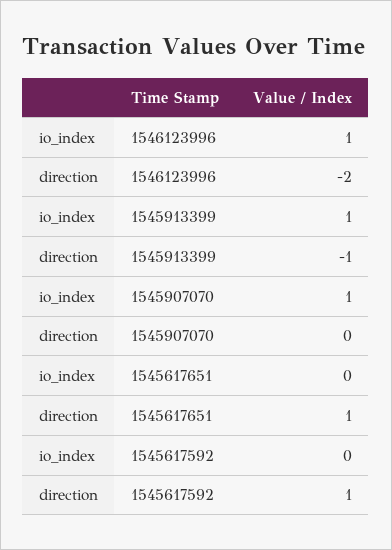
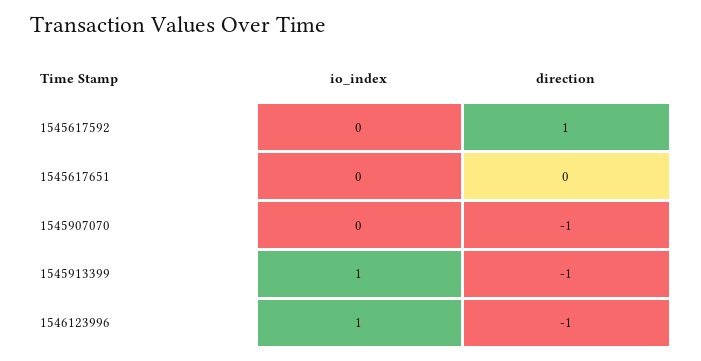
  {
    "io_index": {
      "1546123996": 1,
      "1545913399": 1,
-     "1545907070": 1,
+     "1545907070": 0,
      "1545617651": 0,
      "1545617592": 0
    },
    "direction": {
-     "1546123996": -2,
+     "1546123996": -1,
      "1545913399": -1,
-     "1545907070": 0,
+     "1545907070": -1,
-     "1545617651": 1,
+     "1545617651": 0,
      "1545617592": 1
    }
  }

